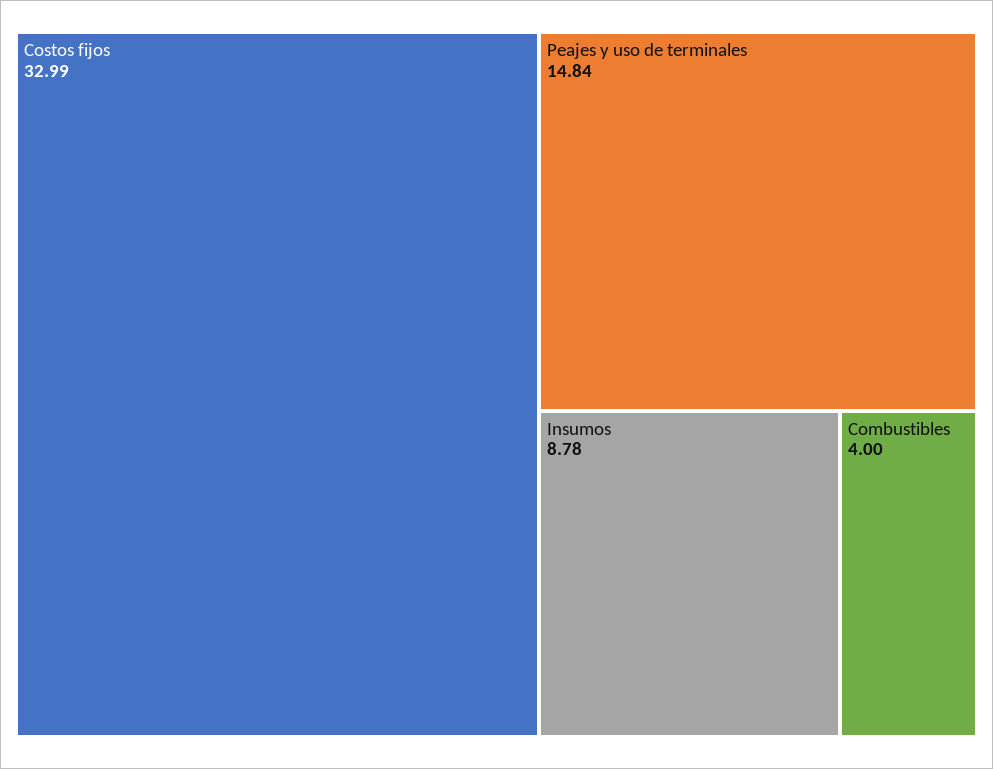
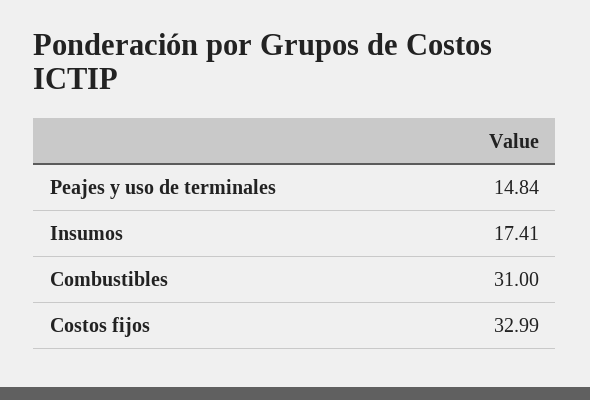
  {
    "Costos fijos": 32.99,
    "Peajes y uso de terminales": 14.84,
-   "Insumos": 8.78,
+   "Insumos": 17.41,
-   "Combustibles": 4
+   "Combustibles": 31
  }

